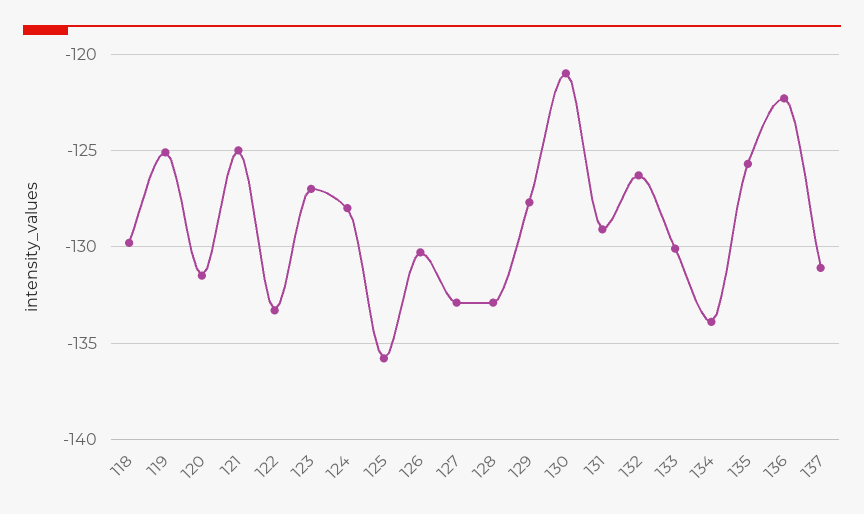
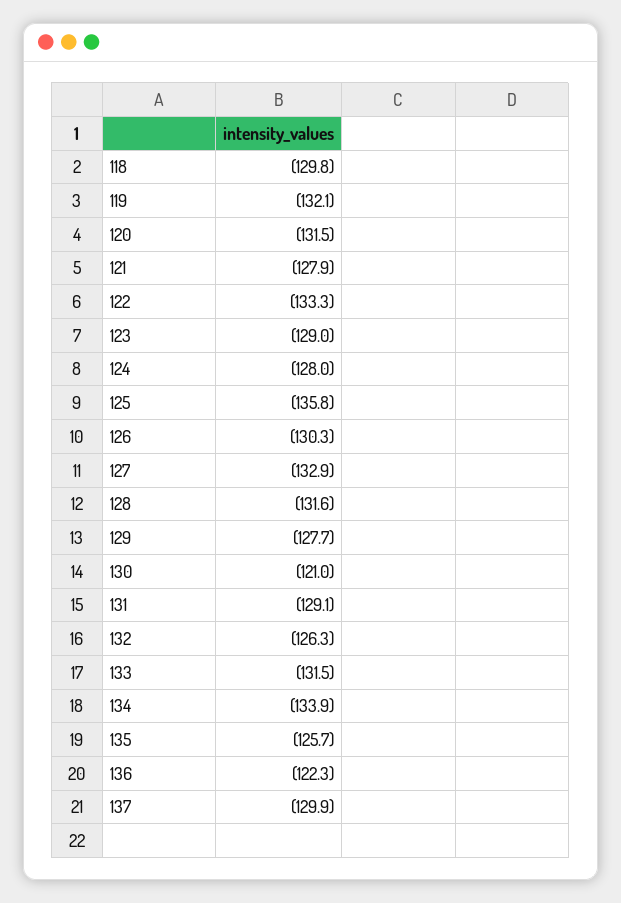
  {
    "118": -129.8,
-   "119": -125,
+   "119": -132.1,
    "120": -131.5,
-   "121": -125,
+   "121": -127.9,
    "122": -133.3,
-   "123": -127,
+   "123": -129,
    "124": -128,
    "125": -135.8,
    "126": -130.3,
    "127": -132.9,
-   "128": -133,
+   "128": -131.6,
    "129": -127.7,
    "130": -121,
    "131": -129.1,
    "132": -126.3,
-   "133": -130,
+   "133": -131.5,
    "134": -133.9,
    "135": -125.7,
    "136": -122.3,
-   "137": -131
+   "137": -129.9
  }

